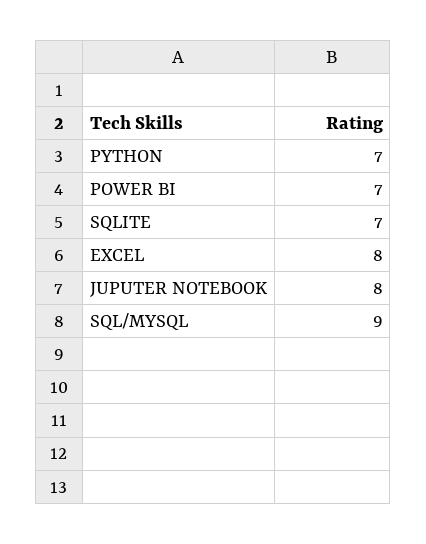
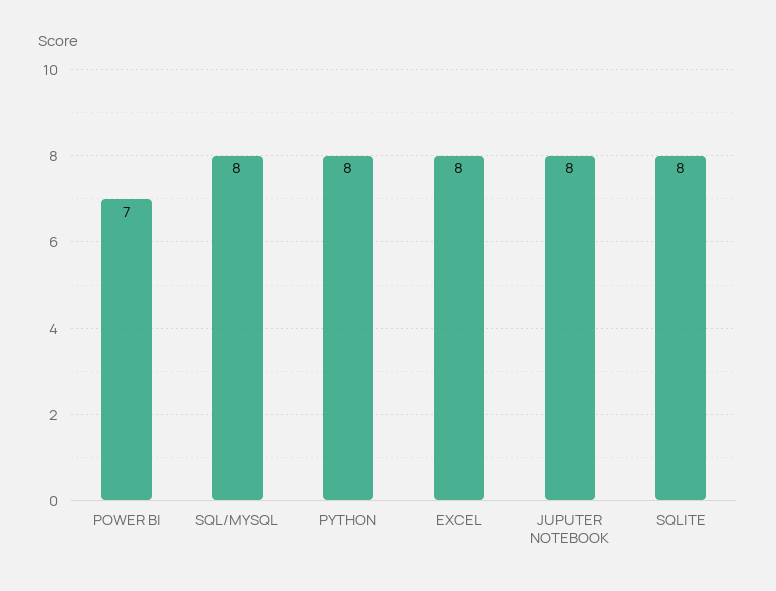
  {
-   "PYTHON": 7,
+   "PYTHON": 8,
    "POWER BI": 7,
-   "SQLITE": 7,
+   "SQLITE": 8,
    "EXCEL": 8,
    "JUPUTER NOTEBOOK": 8,
-   "SQL/MYSQL": 9
+   "SQL/MYSQL": 8
  }

